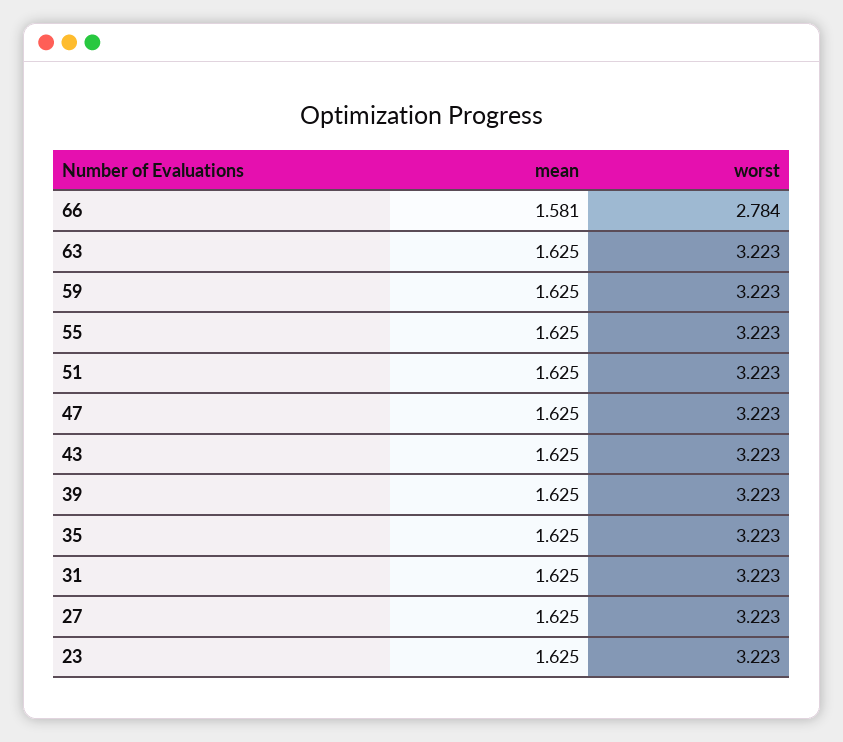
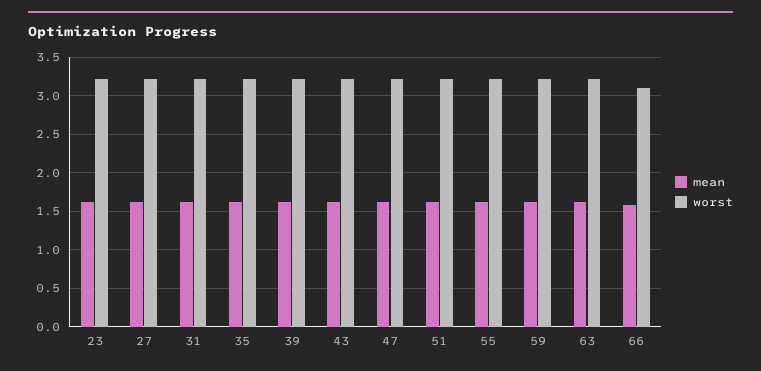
  {
    "mean": {
      "66": 1.581,
      "63": 1.625,
      "59": 1.625,
      "55": 1.625,
      "51": 1.625,
      "47": 1.625,
      "43": 1.625,
      "39": 1.625,
      "35": 1.625,
      "31": 1.625,
      "27": 1.625,
      "23": 1.625
    },
    "worst": {
-     "66": 2.784,
+     "66": 3.1,
      "63": 3.223,
      "59": 3.223,
      "55": 3.223,
      "51": 3.223,
      "47": 3.223,
      "43": 3.223,
      "39": 3.223,
      "35": 3.223,
      "31": 3.223,
      "27": 3.223,
      "23": 3.223
    }
  }

